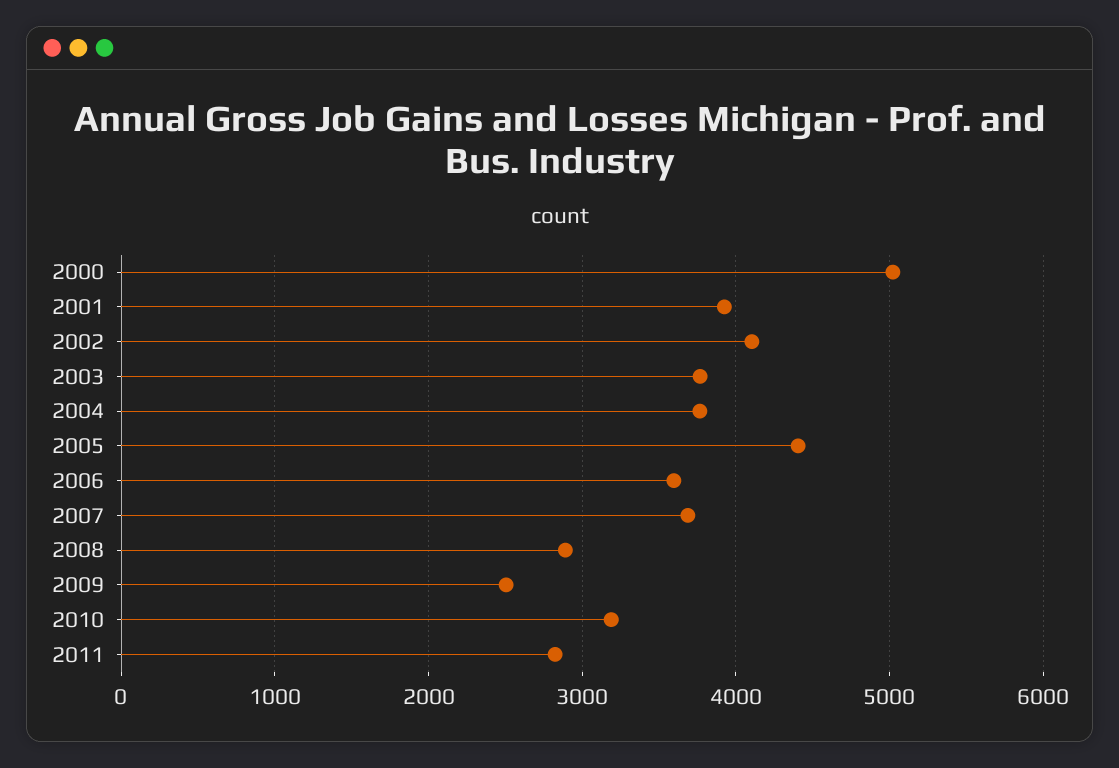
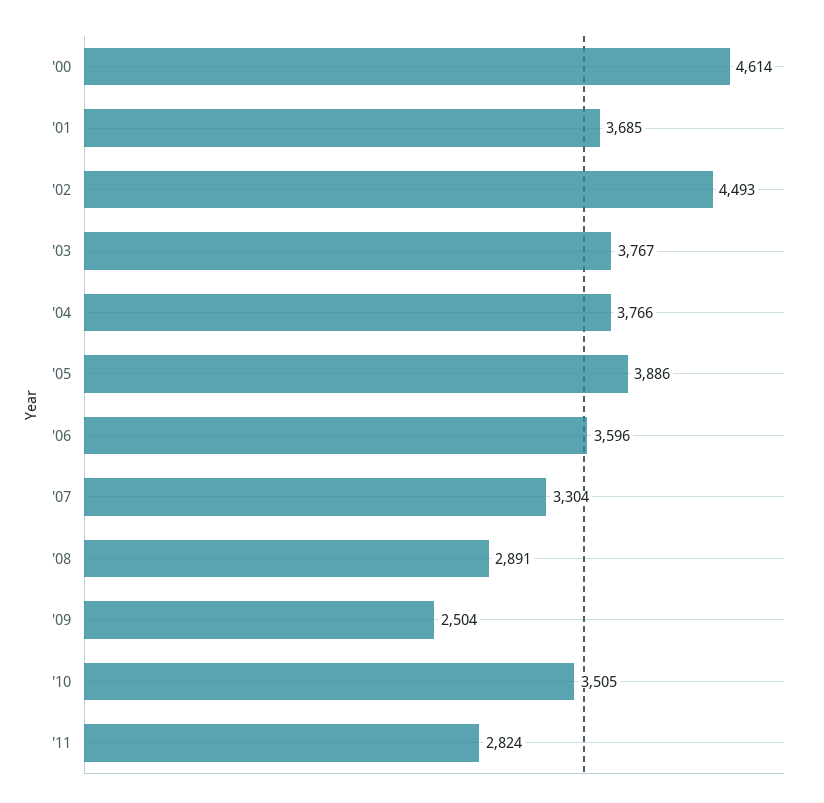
  {
-   "2000": 5000,
+   "2000": 4614,
-   "2001": 3900,
+   "2001": 3685,
-   "2002": 4100,
+   "2002": 4493,
    "2003": 3767,
    "2004": 3766,
-   "2005": 4400,
+   "2005": 3886,
    "2006": 3596,
-   "2007": 3700,
+   "2007": 3304,
    "2008": 2891,
    "2009": 2504,
-   "2010": 3200,
+   "2010": 3505,
    "2011": 2824
  }

